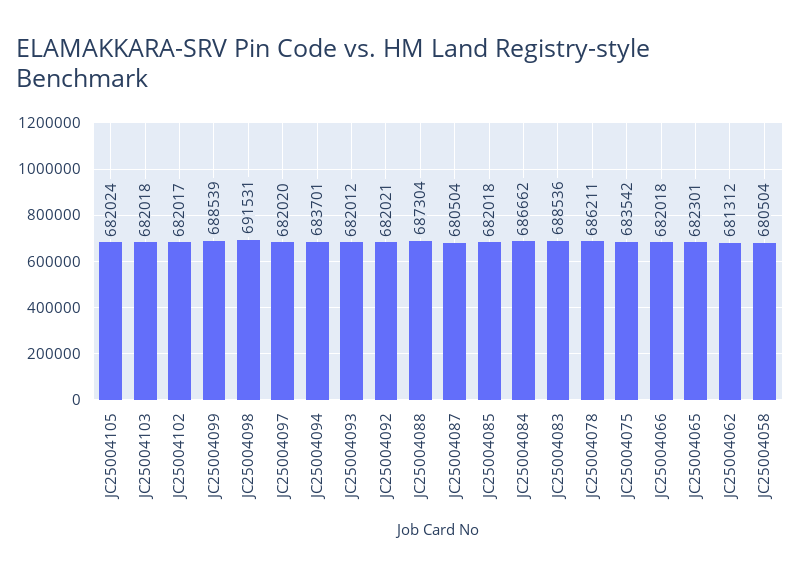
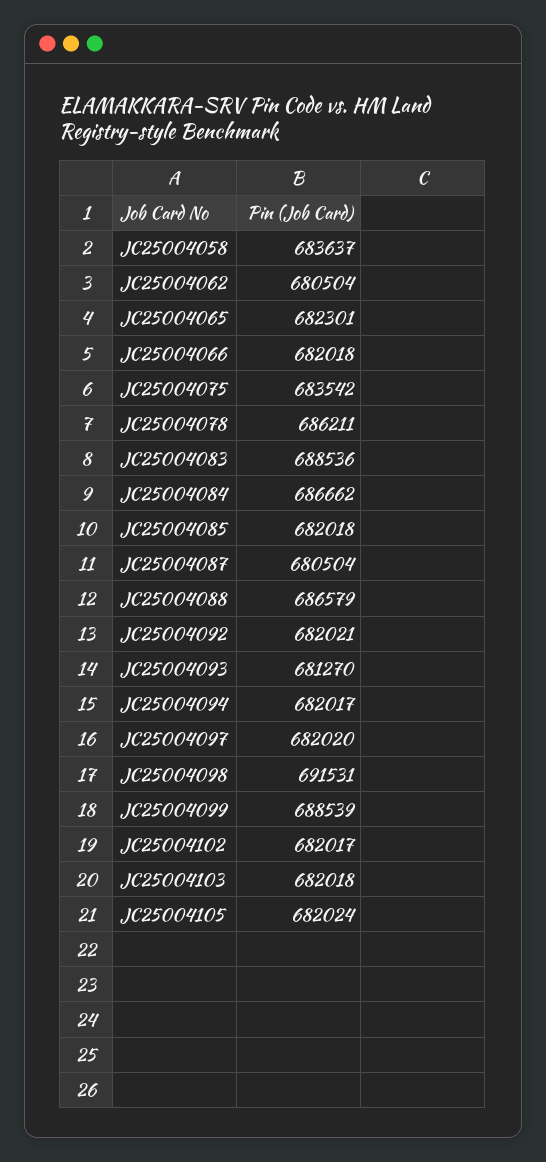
  {
    "JC25004105": 682024,
    "JC25004103": 682018,
    "JC25004102": 682017,
    "JC25004099": 688539,
    "JC25004098": 691531,
    "JC25004097": 682020,
-   "JC25004094": 683701,
+   "JC25004094": 682017,
-   "JC25004093": 682012,
+   "JC25004093": 681270,
    "JC25004092": 682021,
-   "JC25004088": 687304,
+   "JC25004088": 686579,
    "JC25004087": 680504,
    "JC25004085": 682018,
    "JC25004084": 686662,
    "JC25004083": 688536,
    "JC25004078": 686211,
    "JC25004075": 683542,
    "JC25004066": 682018,
    "JC25004065": 682301,
-   "JC25004062": 681312,
+   "JC25004062": 680504,
-   "JC25004058": 680504
+   "JC25004058": 683637
  }

